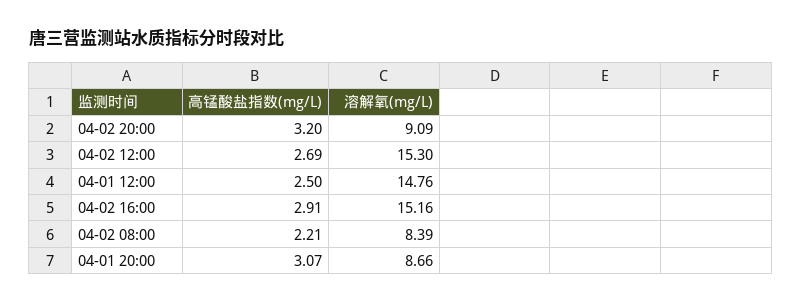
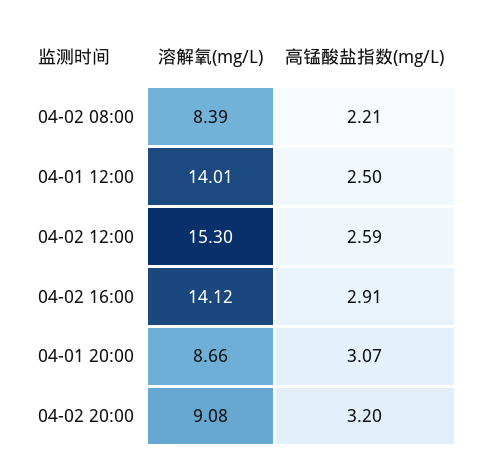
  {
    "高锰酸盐指数(mg/L)": {
      "04-02 20:00": 3.2,
-     "04-02 12:00": 2.69,
+     "04-02 12:00": 2.59,
      "04-01 12:00": 2.5,
      "04-02 16:00": 2.91,
      "04-02 08:00": 2.21,
      "04-01 20:00": 3.07
    },
    "溶解氧(mg/L)": {
-     "04-02 20:00": 9.09,
+     "04-02 20:00": 9.08,
      "04-02 12:00": 15.3,
-     "04-01 12:00": 14.76,
+     "04-01 12:00": 14.01,
-     "04-02 16:00": 15.16,
+     "04-02 16:00": 14.12,
      "04-02 08:00": 8.39,
      "04-01 20:00": 8.66
    }
  }

